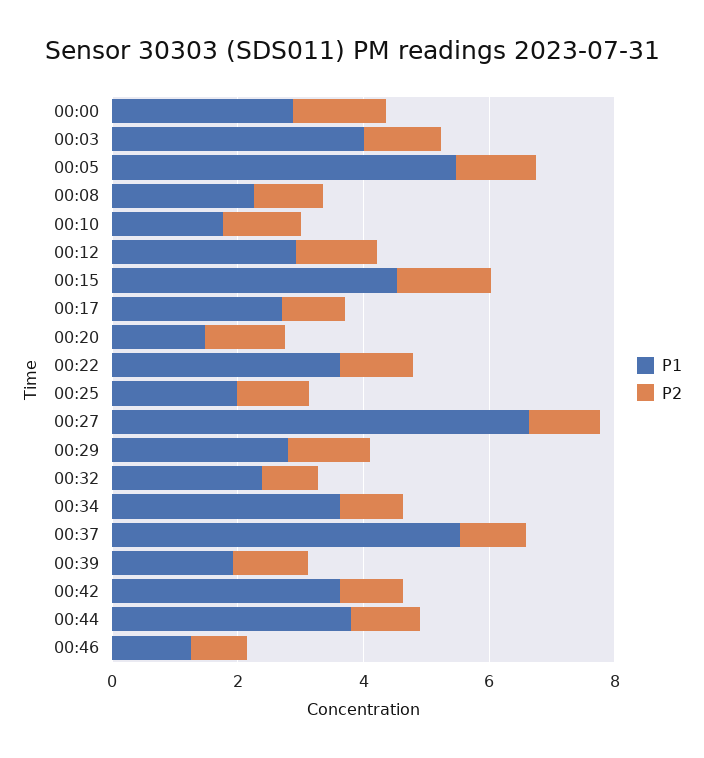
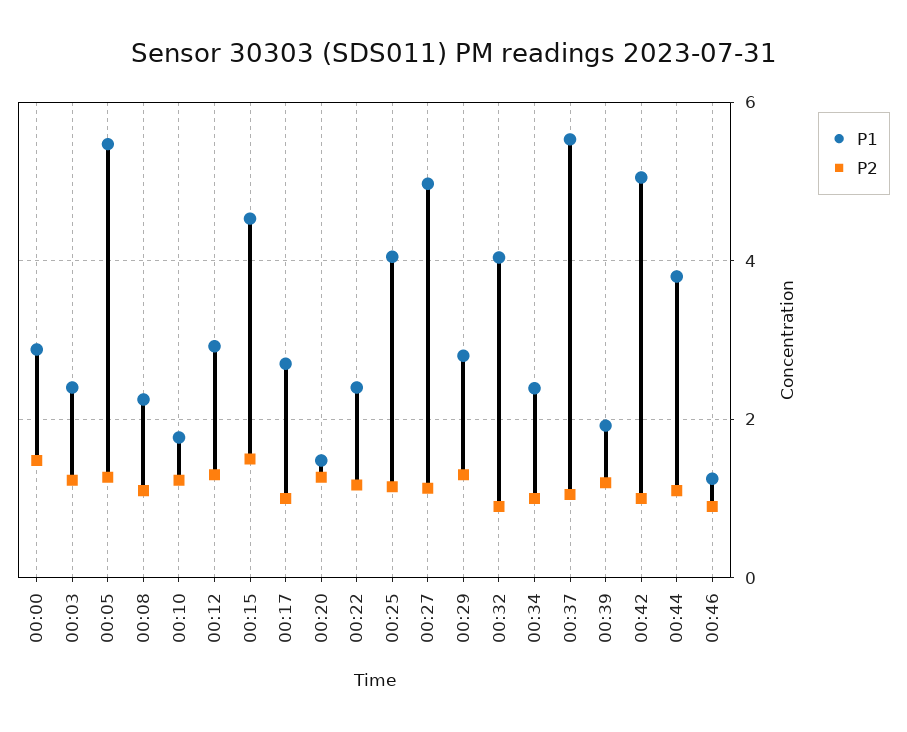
  {
    "P1": {
      "00:00": 2.8,
-     "00:03": 4,
+     "00:03": 2.4,
      "00:05": 5.4,
      "00:08": 2.2,
      "00:10": 1.8,
      "00:12": 3,
      "00:15": 4.6,
      "00:17": 2.8,
      "00:20": 1.4,
-     "00:22": 3.5,
+     "00:22": 2.4,
-     "00:25": 2,
+     "00:25": 4,
-     "00:27": 6.5,
+     "00:27": 5,
      "00:29": 2.8,
-     "00:32": 2.5,
+     "00:32": 4,
-     "00:34": 3.5,
+     "00:34": 2.4,
      "00:37": 5.6,
      "00:39": 2,
-     "00:42": 3.5,
+     "00:42": 5,
      "00:44": 3.8,
      "00:46": 1.2
    },
    "P2": {
      "00:00": 1.4,
      "00:03": 1.2,
      "00:05": 1.2,
      "00:08": 1.2,
      "00:10": 1.2,
      "00:12": 1.4,
      "00:15": 1.6,
      "00:17": 1,
      "00:20": 1.2,
      "00:22": 1.2,
      "00:25": 1.2,
      "00:27": 1.2,
      "00:29": 1.4,
      "00:32": 1,
      "00:34": 1,
      "00:37": 1,
      "00:39": 1.2,
      "00:42": 1,
      "00:44": 1.2,
      "00:46": 1
    }
  }

